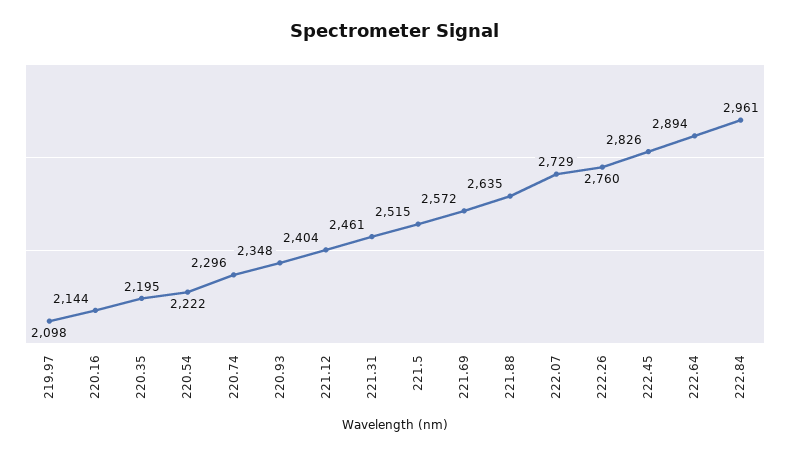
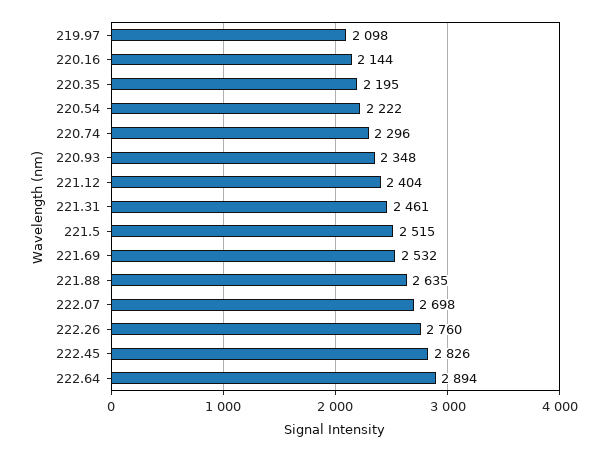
  {
    "219.97": 2098,
    "220.16": 2144,
    "220.35": 2195,
    "220.54": 2222,
    "220.74": 2296,
    "220.93": 2348,
    "221.12": 2404,
    "221.31": 2461,
    "221.5": 2515,
-   "221.69": 2572,
+   "221.69": 2532,
    "221.88": 2635,
-   "222.07": 2729,
+   "222.07": 2698,
    "222.26": 2760,
    "222.45": 2826,
-   "222.64": 2894,
+   "222.64": 2894
-   "222.84": 2961
  }

